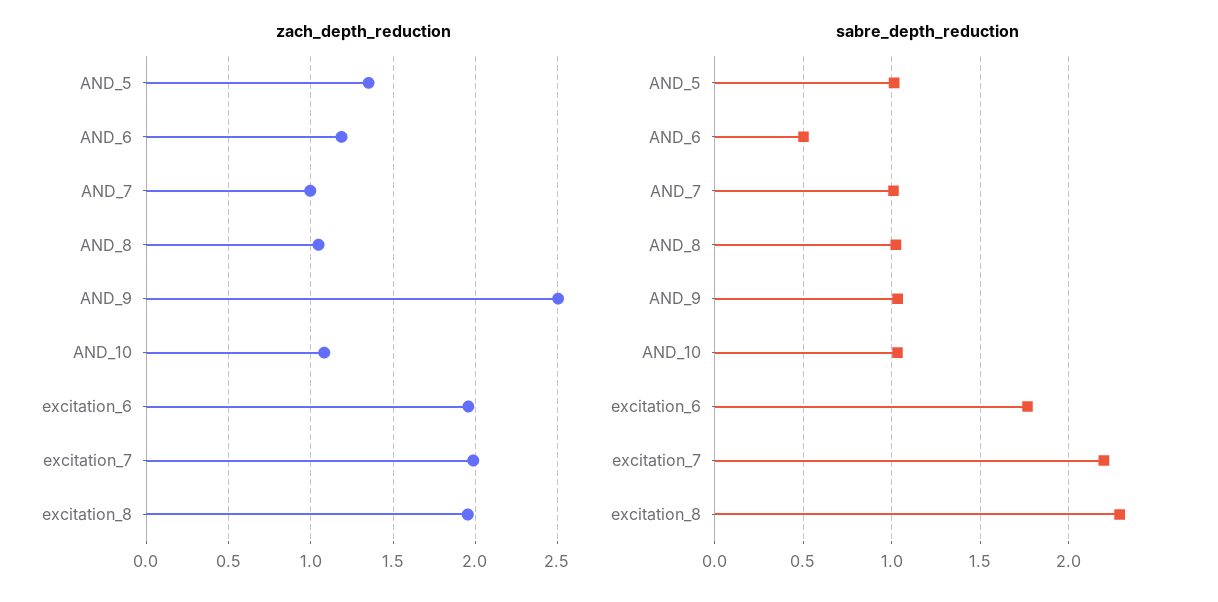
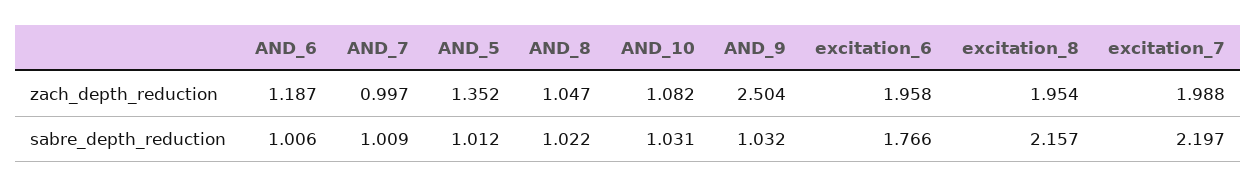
  {
    "zach_depth_reduction": {
      "AND_5": 1.352,
      "AND_6": 1.187,
      "AND_7": 0.997,
      "AND_8": 1.047,
      "AND_9": 2.504,
      "AND_10": 1.082,
      "excitation_6": 1.958,
      "excitation_7": 1.988,
      "excitation_8": 1.954
    },
    "sabre_depth_reduction": {
      "AND_5": 1.012,
-     "AND_6": 0.5,
+     "AND_6": 1.006,
      "AND_7": 1.009,
      "AND_8": 1.022,
      "AND_9": 1.032,
      "AND_10": 1.031,
      "excitation_6": 1.766,
      "excitation_7": 2.197,
-     "excitation_8": 2.3
+     "excitation_8": 2.157
    }
  }

